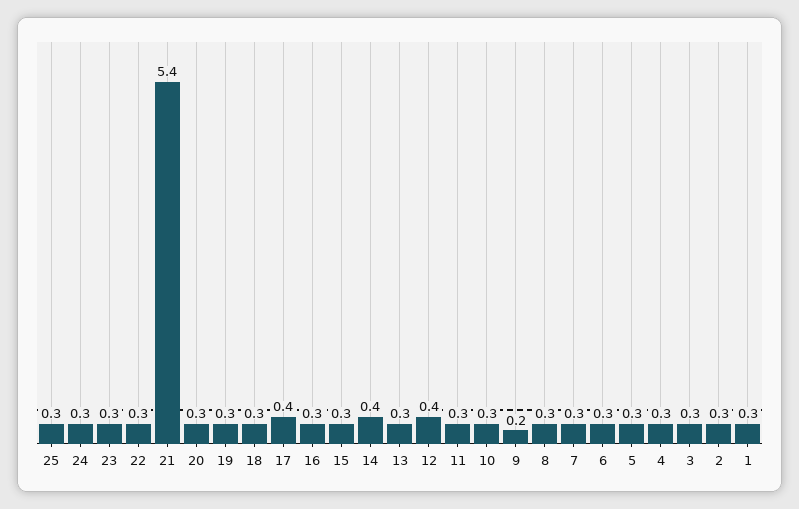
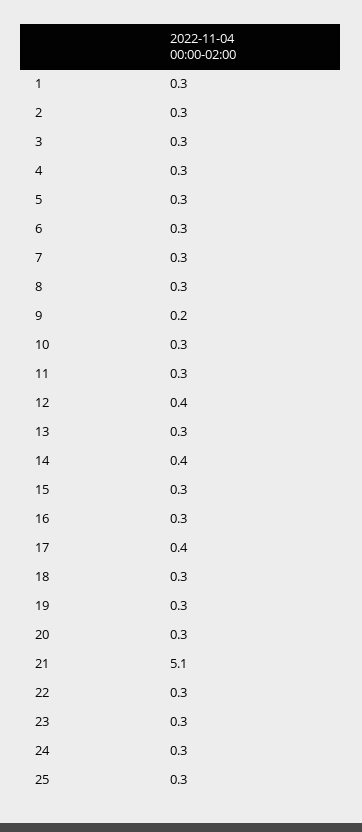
  {
    "25": 0.3,
    "24": 0.3,
    "23": 0.3,
    "22": 0.3,
-   "21": 5.4,
+   "21": 5.1,
    "20": 0.3,
    "19": 0.3,
    "18": 0.3,
    "17": 0.4,
    "16": 0.3,
    "15": 0.3,
    "14": 0.4,
    "13": 0.3,
    "12": 0.4,
    "11": 0.3,
    "10": 0.3,
    "9": 0.2,
    "8": 0.3,
    "7": 0.3,
    "6": 0.3,
    "5": 0.3,
    "4": 0.3,
    "3": 0.3,
    "2": 0.3,
    "1": 0.3
  }

